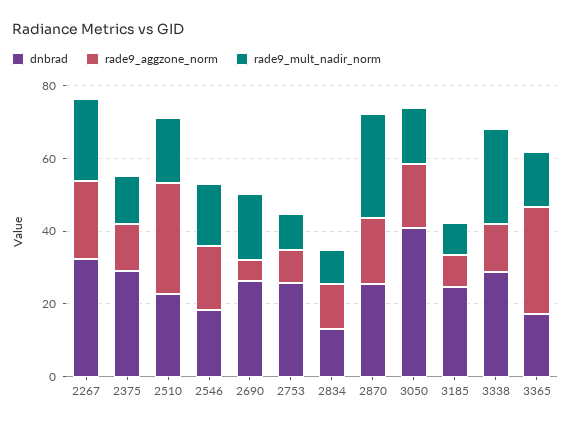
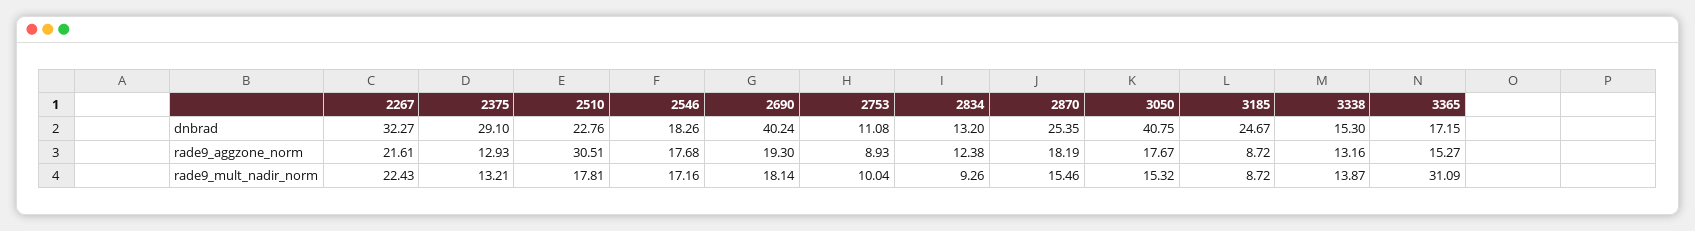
  {
    "dnbrad": {
      "2267": 32.27,
      "2375": 29.1,
      "2510": 22.76,
      "2546": 18.26,
-     "2690": 25,
+     "2690": 40.24,
-     "2753": 25,
+     "2753": 11.08,
      "2834": 13.2,
      "2870": 25.35,
      "3050": 40.75,
      "3185": 24.67,
-     "3338": 30,
+     "3338": 15.3,
      "3365": 17.15
    },
    "rade9_aggzone_norm": {
      "2267": 21.61,
      "2375": 12.93,
      "2510": 30.51,
      "2546": 17.68,
-     "2690": 5,
+     "2690": 19.3,
      "2753": 8.93,
      "2834": 12.38,
      "2870": 18.19,
      "3050": 17.67,
      "3185": 8.72,
      "3338": 13.16,
-     "3365": 30
+     "3365": 15.27
    },
    "rade9_mult_nadir_norm": {
      "2267": 22.43,
      "2375": 13.21,
      "2510": 17.81,
      "2546": 17.16,
      "2690": 18.14,
      "2753": 10.04,
      "2834": 9.26,
-     "2870": 30,
+     "2870": 15.46,
      "3050": 15.32,
      "3185": 8.72,
-     "3338": 25,
+     "3338": 13.87,
-     "3365": 15
+     "3365": 31.09
    }
  }

